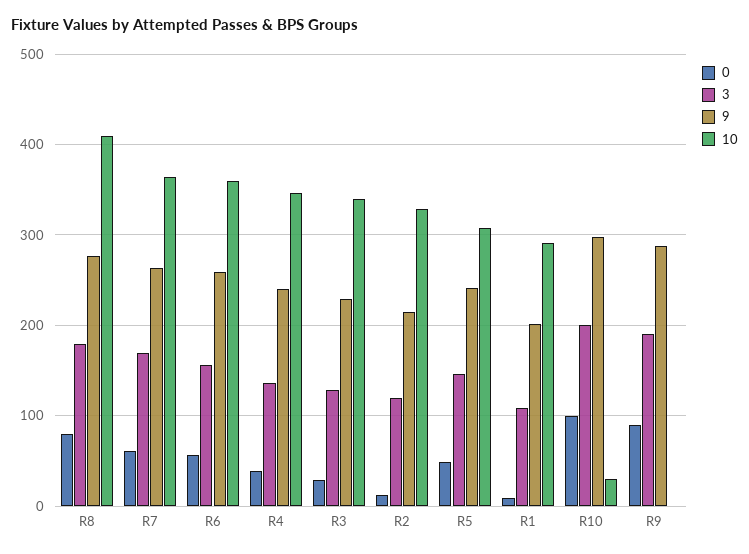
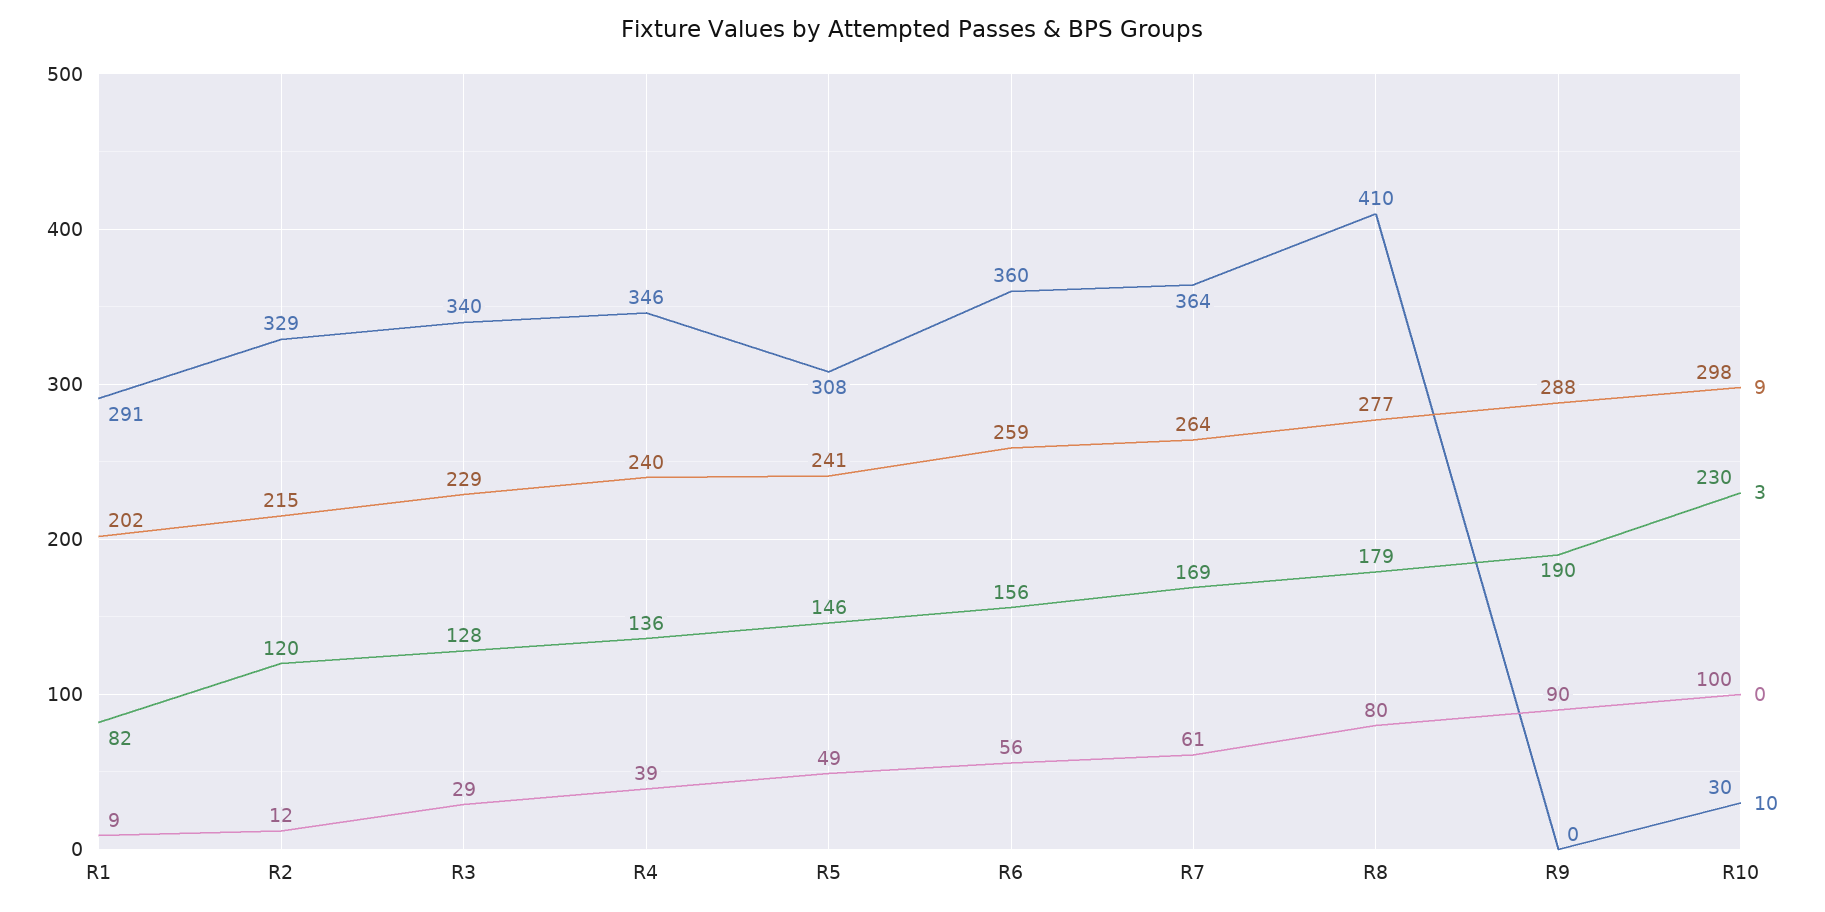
  {
    "0": {
      "R8": 80,
      "R7": 61,
      "R6": 56,
      "R4": 39,
      "R3": 29,
      "R2": 12,
      "R5": 49,
      "R1": 9,
      "R10": 100,
      "R9": 90
    },
    "3": {
      "R8": 179,
      "R7": 169,
      "R6": 156,
      "R4": 136,
      "R3": 128,
      "R2": 120,
      "R5": 146,
-     "R1": 110,
+     "R1": 82,
-     "R10": 200,
+     "R10": 230,
      "R9": 190
    },
    "9": {
      "R8": 277,
      "R7": 264,
      "R6": 259,
      "R4": 240,
      "R3": 229,
      "R2": 215,
      "R5": 241,
      "R1": 202,
      "R10": 298,
      "R9": 288
    },
    "10": {
      "R8": 410,
      "R7": 364,
      "R6": 360,
      "R4": 346,
      "R3": 340,
      "R2": 329,
      "R5": 308,
      "R1": 291,
      "R10": 30,
      "R9": 0
    }
  }

